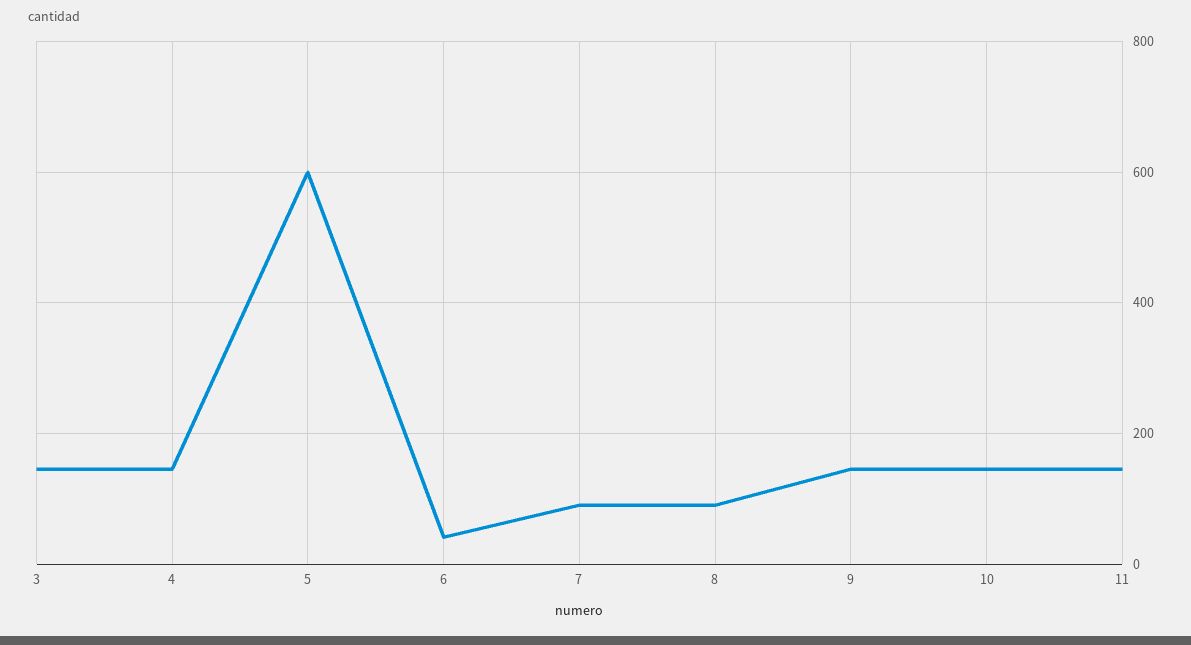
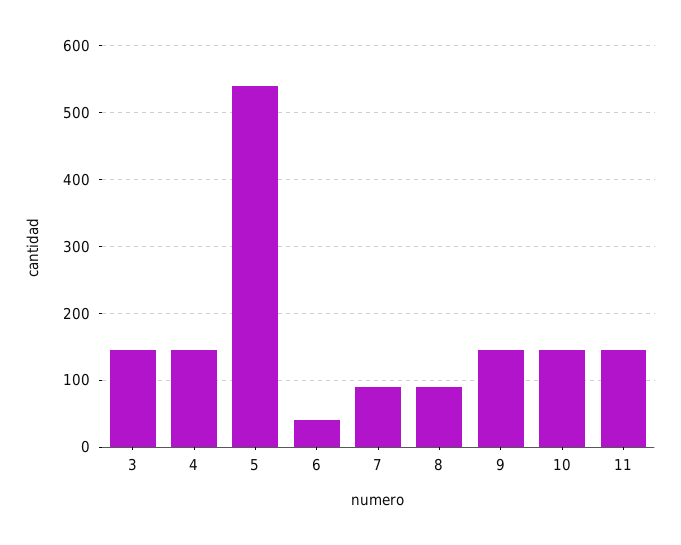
  {
    "3": 150,
    "4": 150,
-   "5": 600,
+   "5": 540,
    "6": 40,
    "7": 90,
    "8": 90,
    "9": 150,
    "10": 150,
    "11": 150
  }

